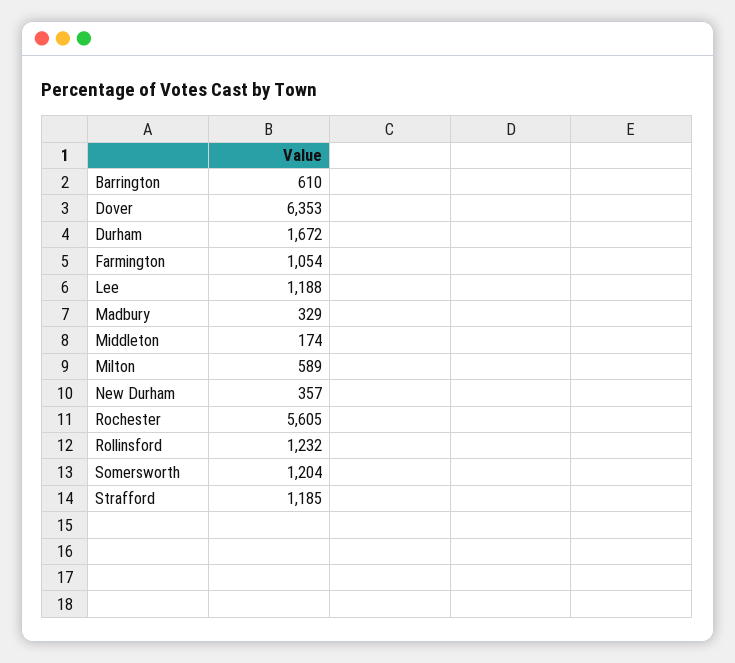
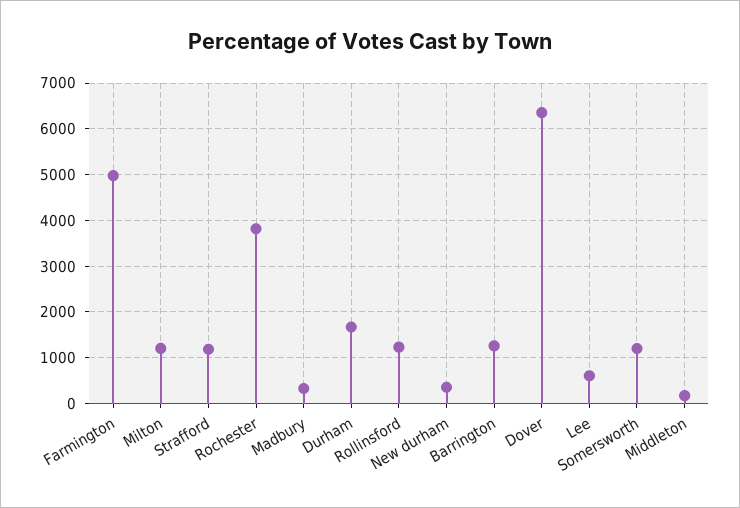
  {
-   "Barrington": 610,
+   "Barrington": 1200,
    "Dover": 6353,
    "Durham": 1672,
-   "Farmington": 1054,
+   "Farmington": 5000,
-   "Lee": 1188,
+   "Lee": 600,
    "Madbury": 329,
    "Middleton": 174,
-   "Milton": 589,
+   "Milton": 1200,
    "New Durham": 357,
-   "Rochester": 5605,
+   "Rochester": 3800,
    "Rollinsford": 1232,
    "Somersworth": 1204,
    "Strafford": 1185
  }

